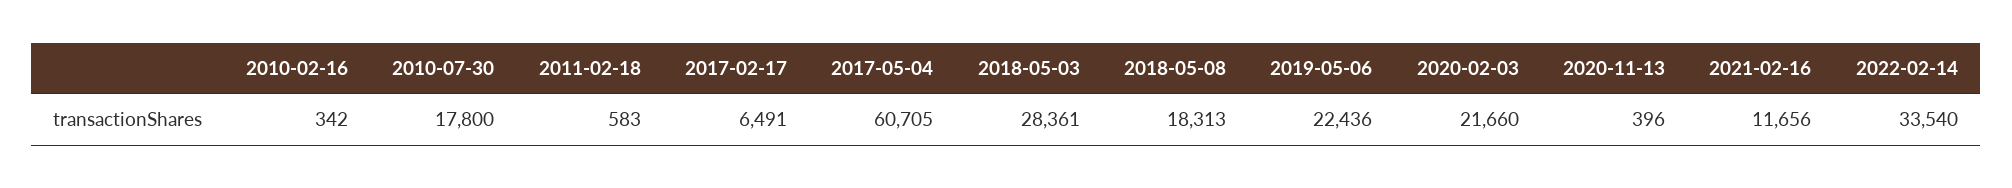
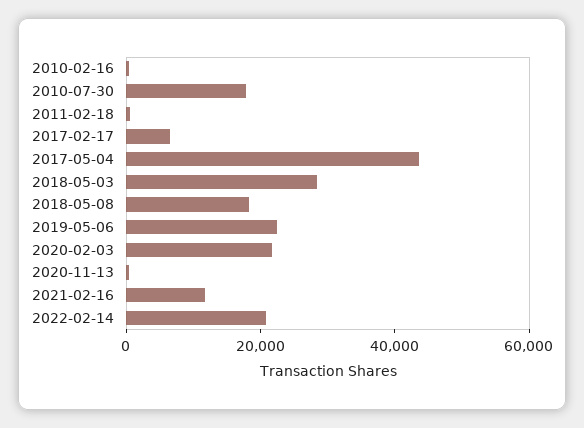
  {
    "2010-02-16": 342,
    "2010-07-30": 17800,
    "2011-02-18": 583,
    "2017-02-17": 6491,
-   "2017-05-04": 60705,
+   "2017-05-04": 45000,
    "2018-05-03": 28361,
    "2018-05-08": 18313,
    "2019-05-06": 22436,
    "2020-02-03": 21660,
    "2020-11-13": 396,
    "2021-02-16": 11656,
-   "2022-02-14": 33540
+   "2022-02-14": 20000
  }

